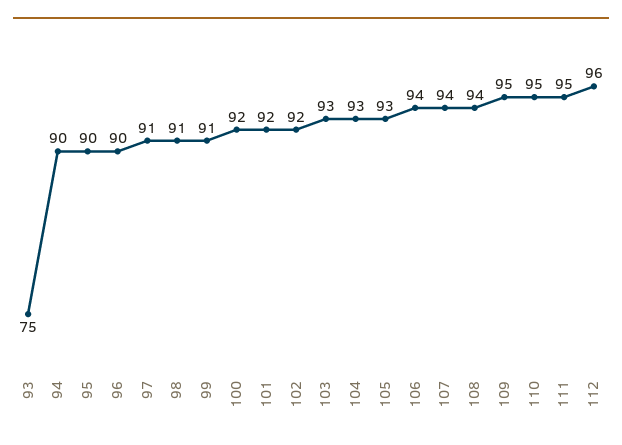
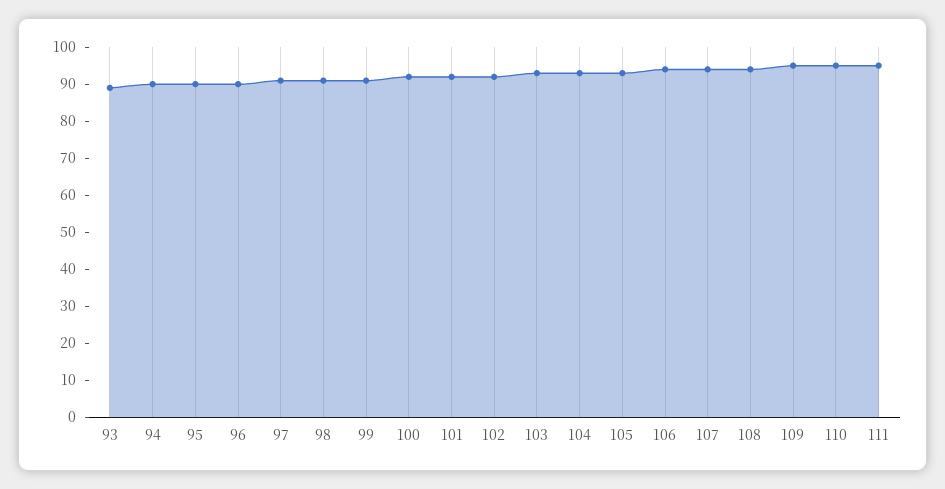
  {
-   "93": 75,
+   "93": 90,
    "94": 90,
    "95": 90,
    "96": 90,
    "97": 91,
    "98": 91,
    "99": 91,
    "100": 92,
    "101": 92,
    "102": 92,
    "103": 93,
    "104": 93,
    "105": 93,
    "106": 94,
    "107": 94,
    "108": 94,
    "109": 95,
    "110": 95,
-   "111": 95,
+   "111": 95
-   "112": 96
  }

